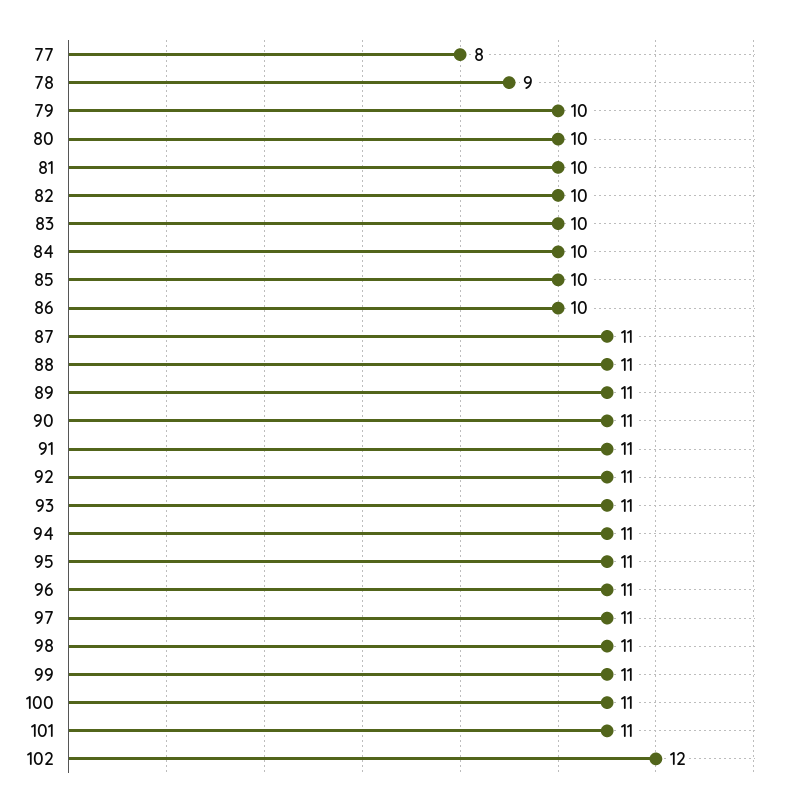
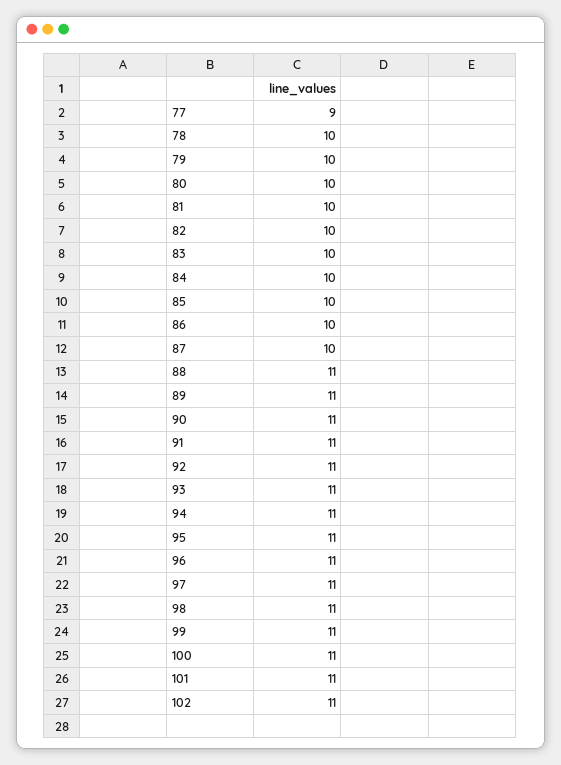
  {
-   "77": 8,
+   "77": 9,
-   "78": 9,
+   "78": 10,
    "79": 10,
    "80": 10,
    "81": 10,
    "82": 10,
    "83": 10,
    "84": 10,
    "85": 10,
    "86": 10,
-   "87": 11,
+   "87": 10,
    "88": 11,
    "89": 11,
    "90": 11,
    "91": 11,
    "92": 11,
    "93": 11,
    "94": 11,
    "95": 11,
    "96": 11,
    "97": 11,
    "98": 11,
    "99": 11,
    "100": 11,
    "101": 11,
-   "102": 12
+   "102": 11
  }

